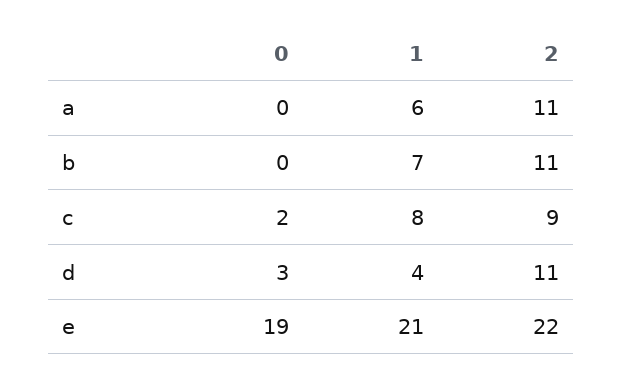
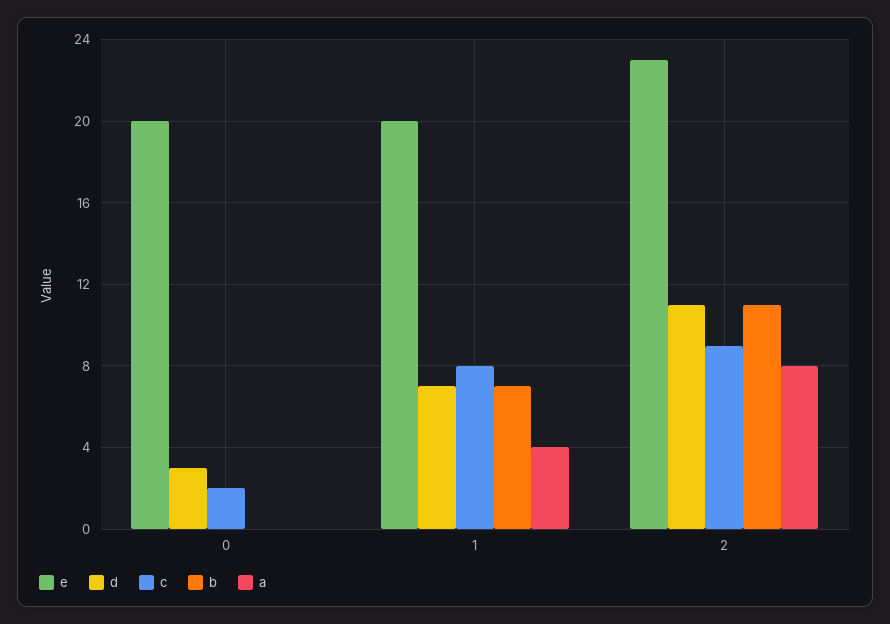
  {
    "a": {
      "0": 0,
-     "1": 6,
+     "1": 4,
-     "2": 11
+     "2": 8
    },
    "b": {
      "0": 0,
      "1": 7,
      "2": 11
    },
    "c": {
      "0": 2,
      "1": 8,
      "2": 9
    },
    "d": {
      "0": 3,
-     "1": 4,
+     "1": 7,
      "2": 11
    },
    "e": {
-     "0": 19,
+     "0": 20,
-     "1": 21,
+     "1": 20,
-     "2": 22
+     "2": 23
    }
  }

